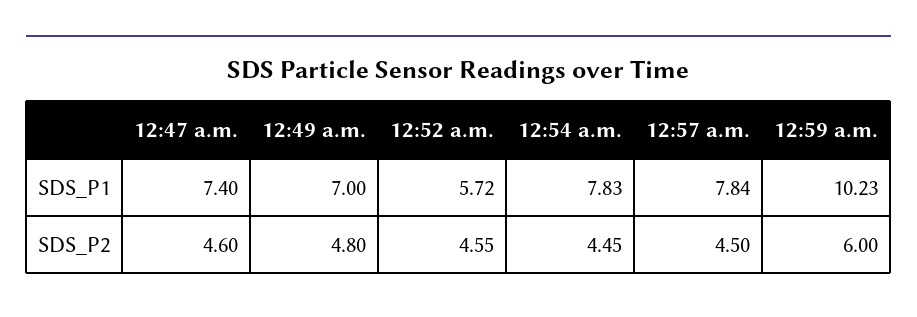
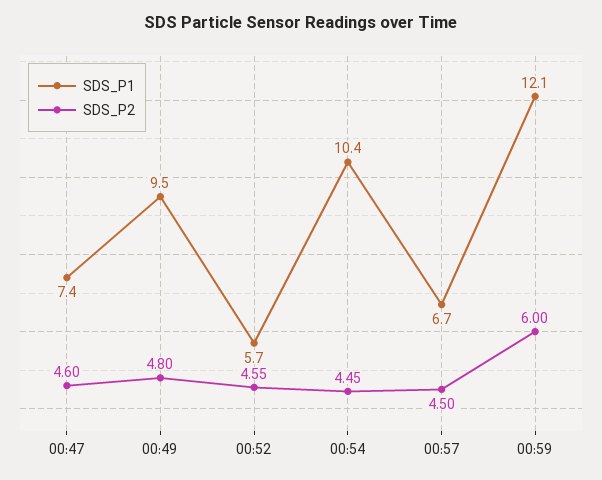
  {
    "SDS_P1": {
      "12:47 a.m.": 7.4,
-     "12:49 a.m.": 7,
+     "12:49 a.m.": 9.5,
      "12:52 a.m.": 5.72,
-     "12:54 a.m.": 7.83,
+     "12:54 a.m.": 10.4,
-     "12:57 a.m.": 7.84,
+     "12:57 a.m.": 6.7,
-     "12:59 a.m.": 10.23
+     "12:59 a.m.": 12.1
    },
    "SDS_P2": {
      "12:47 a.m.": 4.6,
      "12:49 a.m.": 4.8,
      "12:52 a.m.": 4.55,
      "12:54 a.m.": 4.45,
      "12:57 a.m.": 4.5,
      "12:59 a.m.": 6
    }
  }

